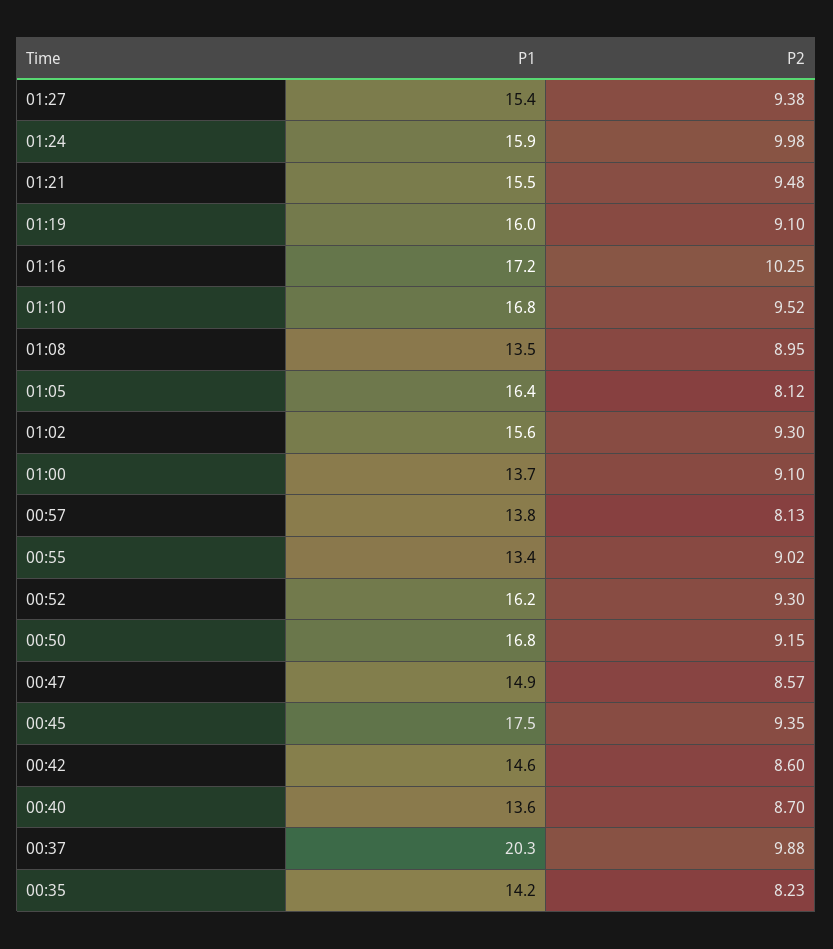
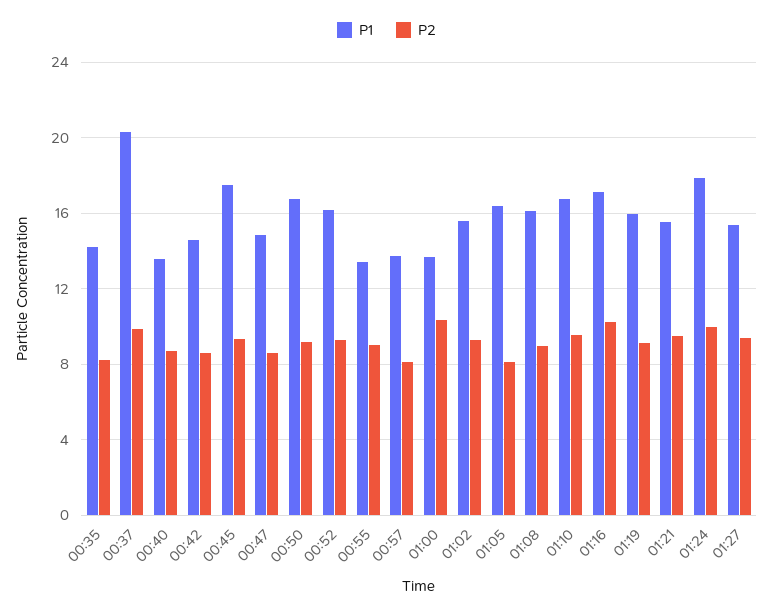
  {
    "P1": {
      "01:27": 15.4,
-     "01:24": 15.9,
+     "01:24": 18,
      "01:21": 15.5,
      "01:19": 16,
      "01:16": 17.2,
      "01:10": 16.8,
-     "01:08": 13.5,
+     "01:08": 16,
      "01:05": 16.4,
      "01:02": 15.6,
      "01:00": 13.7,
      "00:57": 13.8,
      "00:55": 13.4,
      "00:52": 16.2,
      "00:50": 16.8,
      "00:47": 14.9,
      "00:45": 17.5,
      "00:42": 14.6,
      "00:40": 13.6,
      "00:37": 20.3,
      "00:35": 14.2
    },
    "P2": {
      "01:27": 9.38,
      "01:24": 9.98,
      "01:21": 9.48,
      "01:19": 9.1,
      "01:16": 10.25,
      "01:10": 9.52,
      "01:08": 8.95,
      "01:05": 8.12,
      "01:02": 9.3,
-     "01:00": 9.1,
+     "01:00": 10.5,
      "00:57": 8.13,
      "00:55": 9.02,
      "00:52": 9.3,
      "00:50": 9.15,
      "00:47": 8.57,
      "00:45": 9.35,
      "00:42": 8.6,
      "00:40": 8.7,
      "00:37": 9.88,
      "00:35": 8.23
    }
  }

